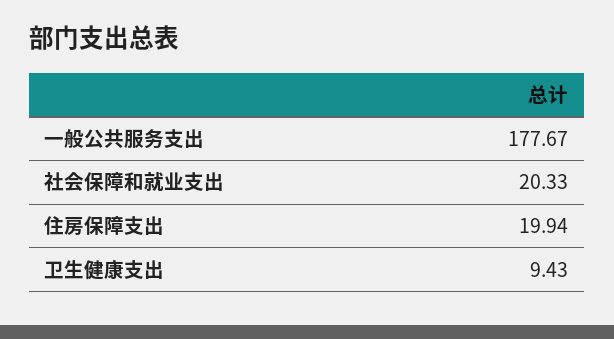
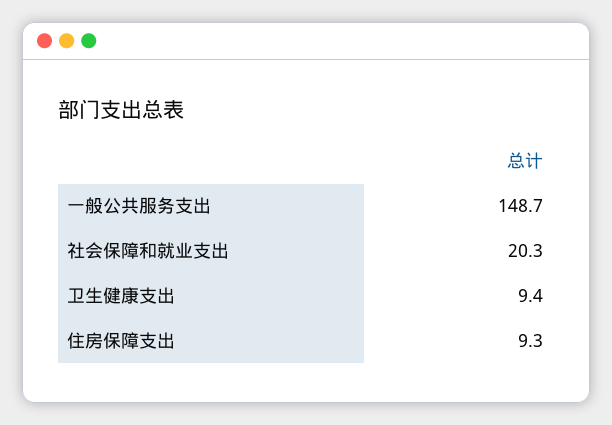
  {
-   "一般公共服务支出": 177.67,
+   "一般公共服务支出": 148.7,
    "社会保障和就业支出": 20.33,
-   "住房保障支出": 19.94,
+   "住房保障支出": 9.3,
    "卫生健康支出": 9.43
  }

